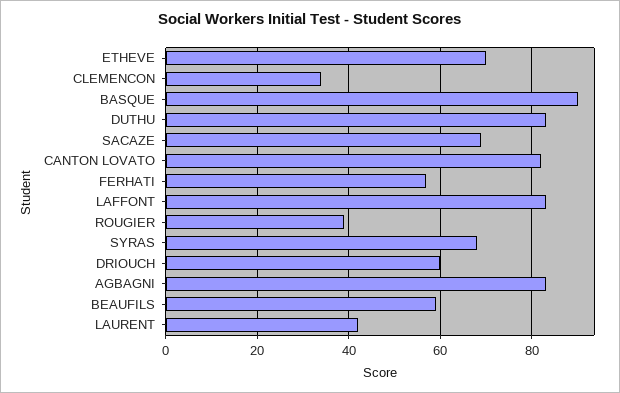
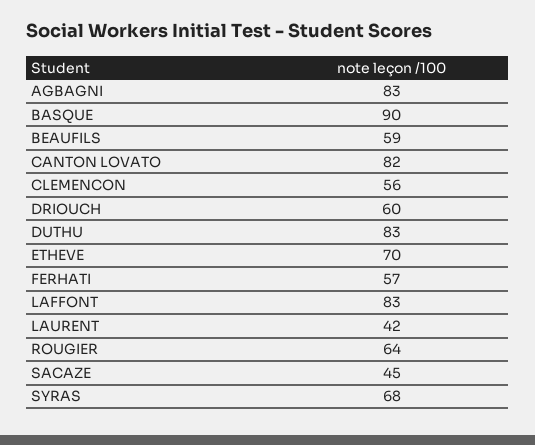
  {
    "ETHEVE": 70,
-   "CLEMENCON": 35,
+   "CLEMENCON": 56,
    "BASQUE": 90,
    "DUTHU": 83,
-   "SACAZE": 70,
+   "SACAZE": 45,
    "CANTON LOVATO": 82,
    "FERHATI": 57,
    "LAFFONT": 83,
-   "ROUGIER": 40,
+   "ROUGIER": 64,
    "SYRAS": 68,
    "DRIOUCH": 60,
    "AGBAGNI": 83,
    "BEAUFILS": 59,
    "LAURENT": 42
  }

